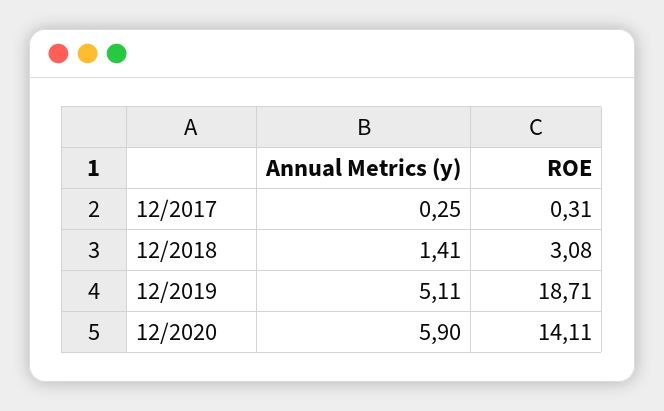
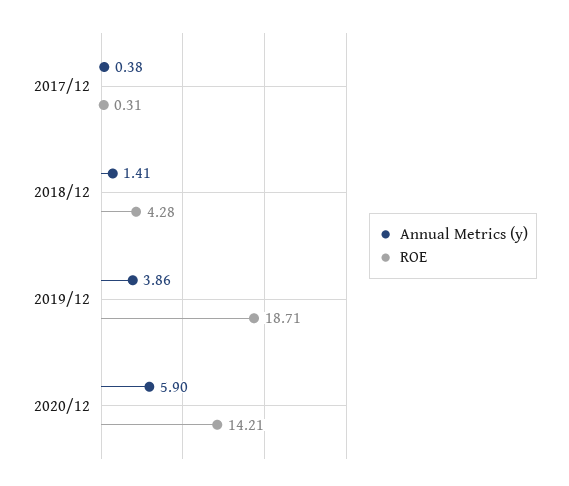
  {
    "Annual Metrics (y)": {
-     "12/2017": 0.25,
+     "12/2017": 0.38,
      "12/2018": 1.41,
-     "12/2019": 5.11,
+     "12/2019": 3.86,
      "12/2020": 5.9
    },
    "ROE": {
      "12/2017": 0.31,
-     "12/2018": 3.08,
+     "12/2018": 4.28,
      "12/2019": 18.71,
-     "12/2020": 14.11
+     "12/2020": 14.21
    }
  }

